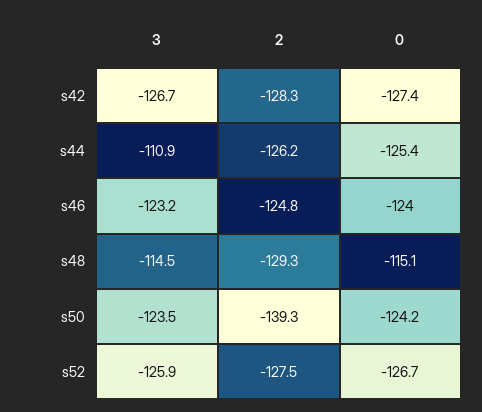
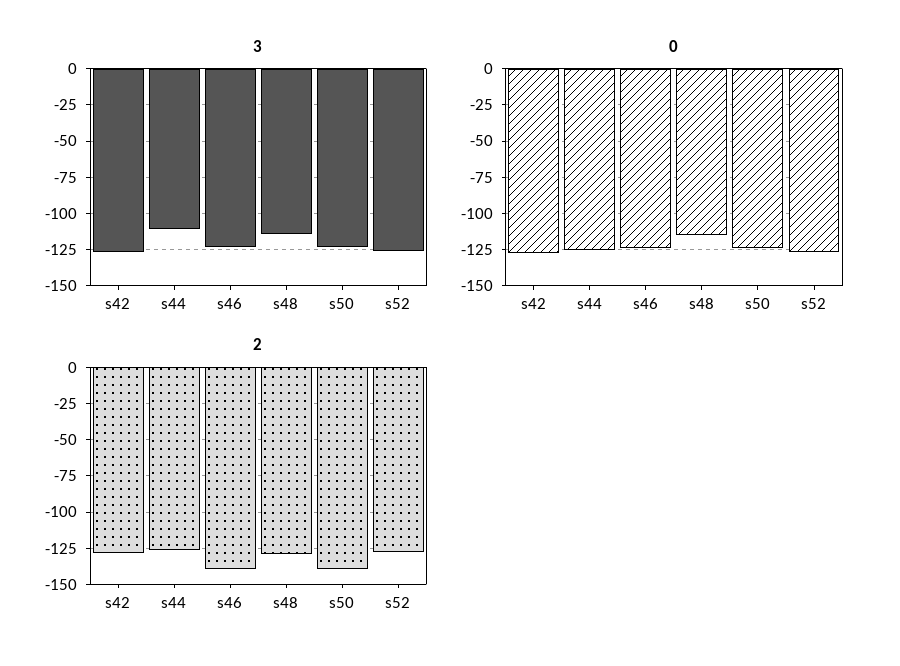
  {
    "3": {
      "s42": -126.7,
      "s44": -110.9,
      "s46": -123.2,
      "s48": -114.5,
      "s50": -123.5,
      "s52": -125.9
    },
    "2": {
      "s42": -128.3,
      "s44": -126.2,
-     "s46": -124.8,
+     "s46": -140,
      "s48": -129.3,
      "s50": -139.3,
      "s52": -127.5
    },
    "0": {
      "s42": -127.4,
      "s44": -125.4,
      "s46": -124,
      "s48": -115.1,
      "s50": -124.2,
      "s52": -126.7
    }
  }

